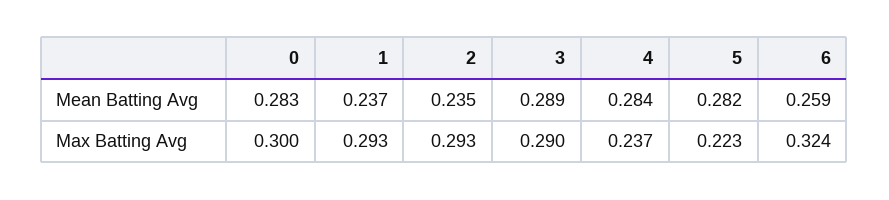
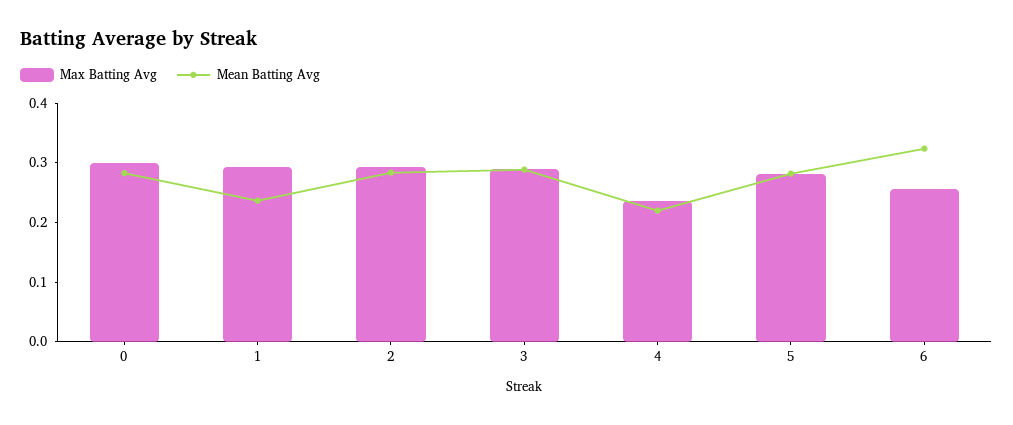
  {
    "Mean Batting Avg": {
      "0": 0.283,
      "1": 0.237,
-     "2": 0.235,
+     "2": 0.28,
      "3": 0.289,
-     "4": 0.284,
+     "4": 0.22,
      "5": 0.282,
-     "6": 0.259
+     "6": 0.32
    },
    "Max Batting Avg": {
      "0": 0.3,
      "1": 0.293,
      "2": 0.293,
      "3": 0.29,
      "4": 0.237,
-     "5": 0.223,
+     "5": 0.28,
-     "6": 0.324
+     "6": 0.26
    }
  }

